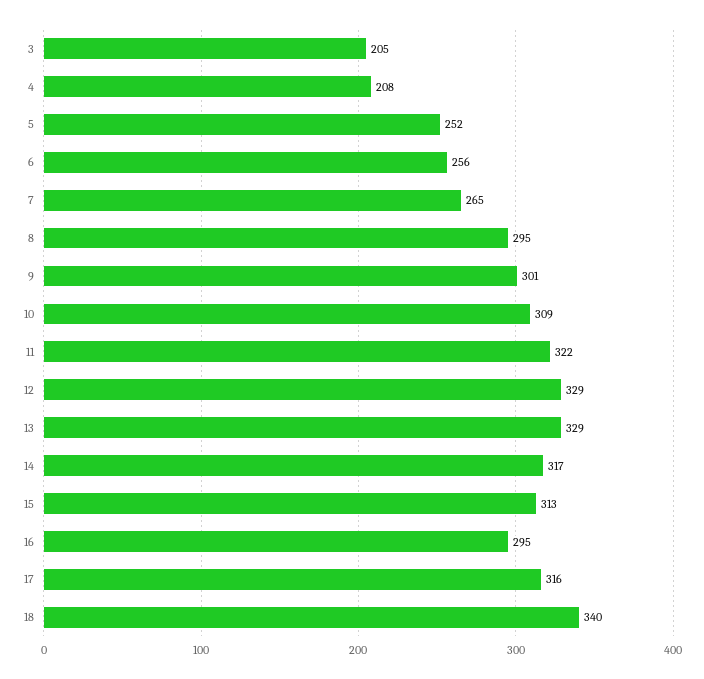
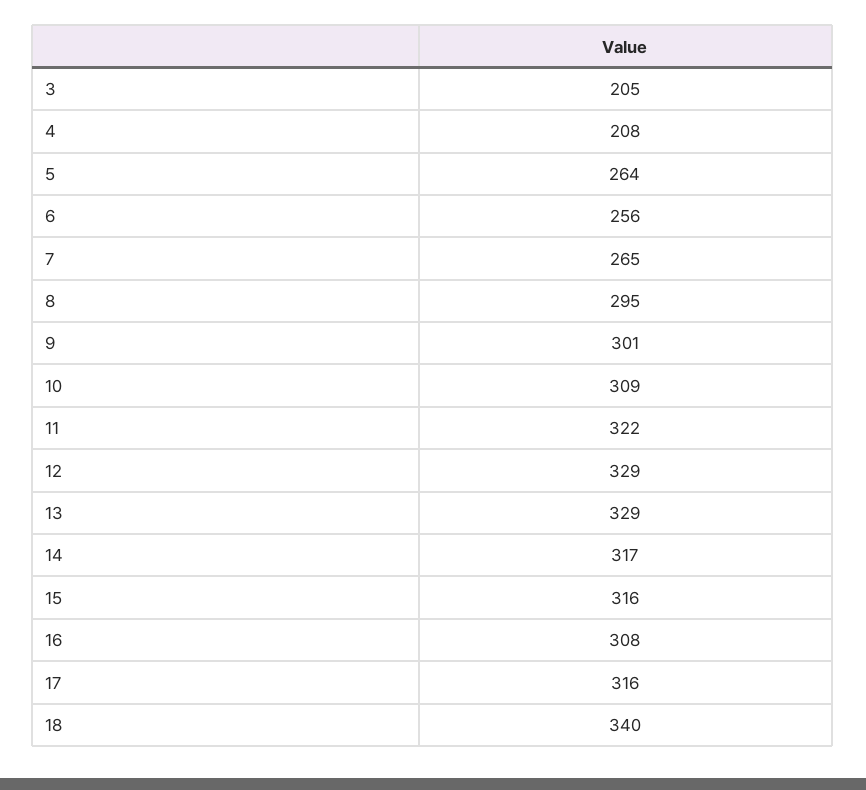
  {
    "3": 205,
    "4": 208,
-   "5": 252,
+   "5": 264,
    "6": 256,
    "7": 265,
    "8": 295,
    "9": 301,
    "10": 309,
    "11": 322,
    "12": 329,
    "13": 329,
    "14": 317,
-   "15": 313,
+   "15": 316,
-   "16": 295,
+   "16": 308,
    "17": 316,
    "18": 340
  }

